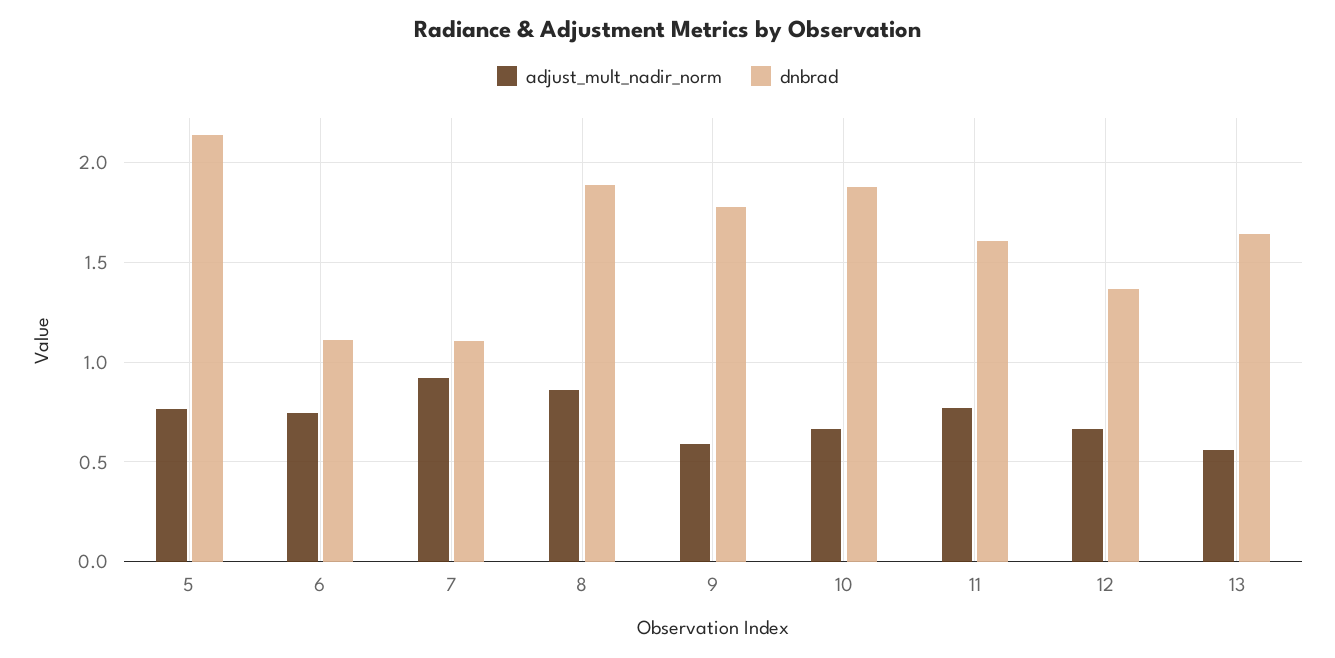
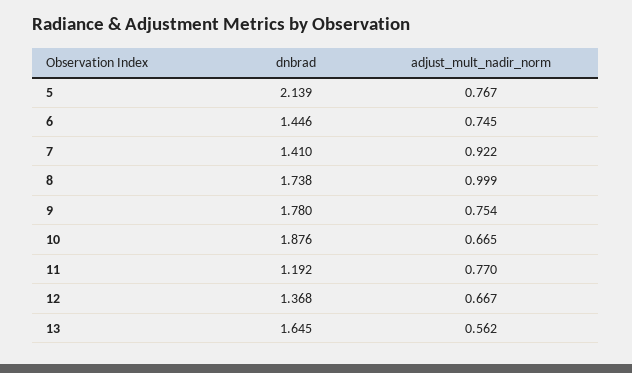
  {
    "adjust_mult_nadir_norm": {
      "5": 0.767,
      "6": 0.745,
      "7": 0.922,
-     "8": 0.85,
+     "8": 0.999,
-     "9": 0.6,
+     "9": 0.754,
      "10": 0.665,
      "11": 0.77,
      "12": 0.667,
      "13": 0.562
    },
    "dnbrad": {
      "5": 2.139,
-     "6": 1.1,
+     "6": 1.446,
-     "7": 1.1,
+     "7": 1.41,
-     "8": 1.9,
+     "8": 1.738,
      "9": 1.78,
      "10": 1.876,
-     "11": 1.6,
+     "11": 1.192,
      "12": 1.368,
      "13": 1.645
    }
  }

